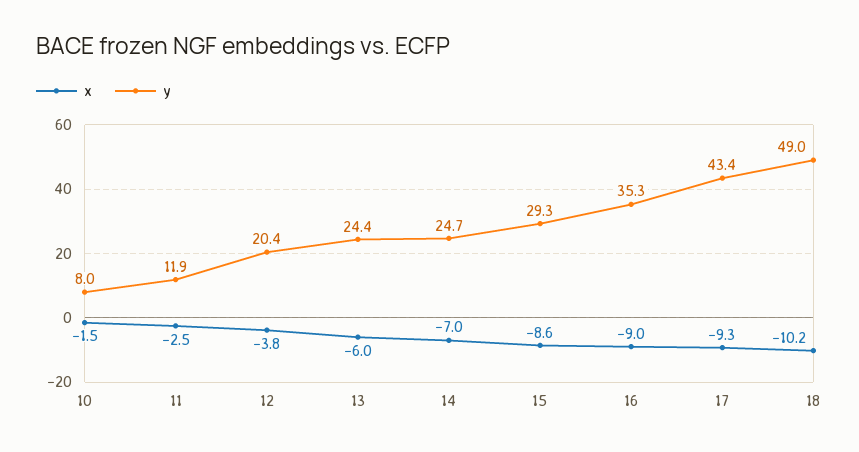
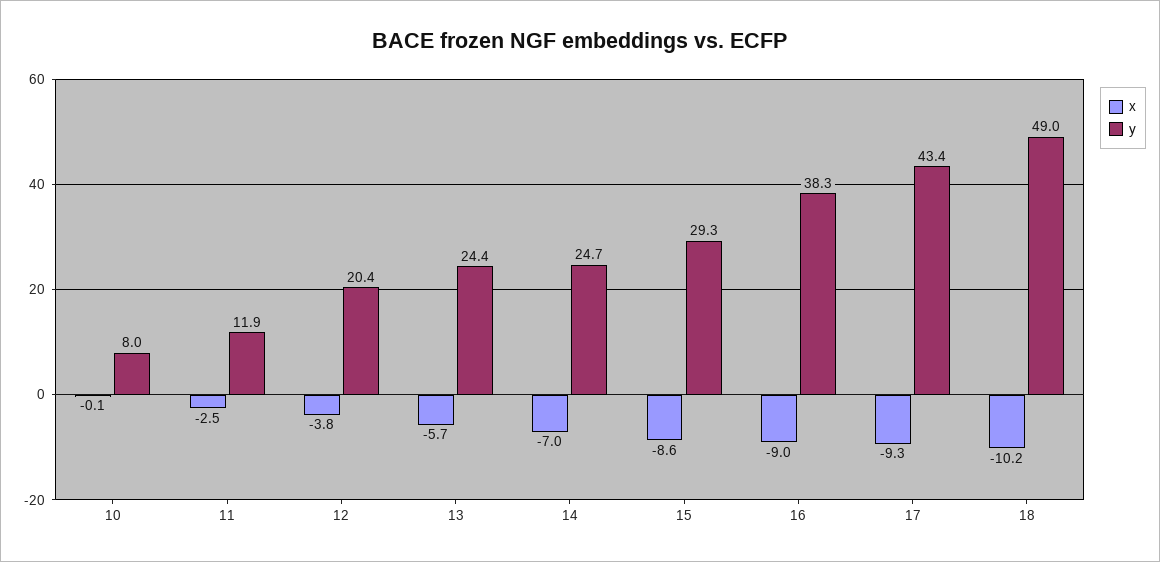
  {
    "x": {
-     "10": -1.5,
+     "10": -0.1,
      "11": -2.5,
      "12": -3.8,
-     "13": -6,
+     "13": -5.7,
      "14": -7,
      "15": -8.6,
      "16": -9,
      "17": -9.3,
      "18": -10.2
    },
    "y": {
      "10": 8,
      "11": 11.9,
      "12": 20.4,
      "13": 24.4,
      "14": 24.7,
      "15": 29.3,
-     "16": 35.3,
+     "16": 38.3,
      "17": 43.4,
      "18": 49
    }
  }

